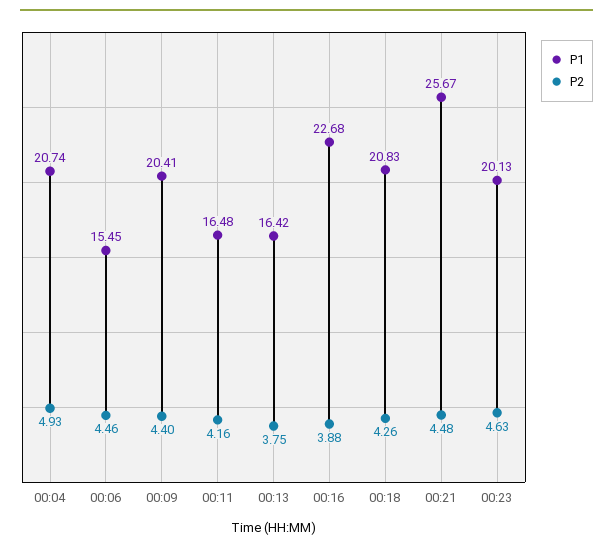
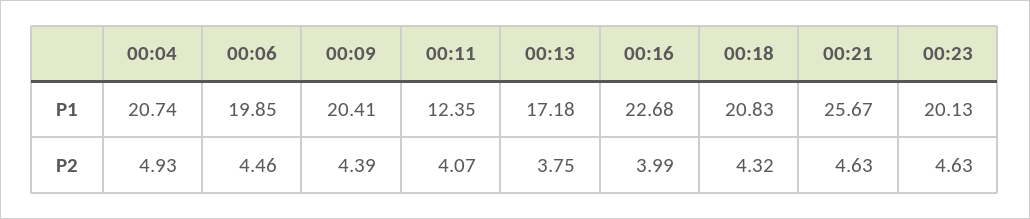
  {
    "P1": {
      "00:04": 20.74,
-     "00:06": 15.45,
+     "00:06": 19.85,
      "00:09": 20.41,
-     "00:11": 16.48,
+     "00:11": 12.35,
-     "00:13": 16.42,
+     "00:13": 17.18,
      "00:16": 22.68,
      "00:18": 20.83,
      "00:21": 25.67,
      "00:23": 20.13
    },
    "P2": {
      "00:04": 4.93,
      "00:06": 4.46,
-     "00:09": 4.4,
+     "00:09": 4.39,
-     "00:11": 4.16,
+     "00:11": 4.07,
      "00:13": 3.75,
-     "00:16": 3.88,
+     "00:16": 3.99,
-     "00:18": 4.26,
+     "00:18": 4.32,
-     "00:21": 4.48,
+     "00:21": 4.63,
      "00:23": 4.63
    }
  }

